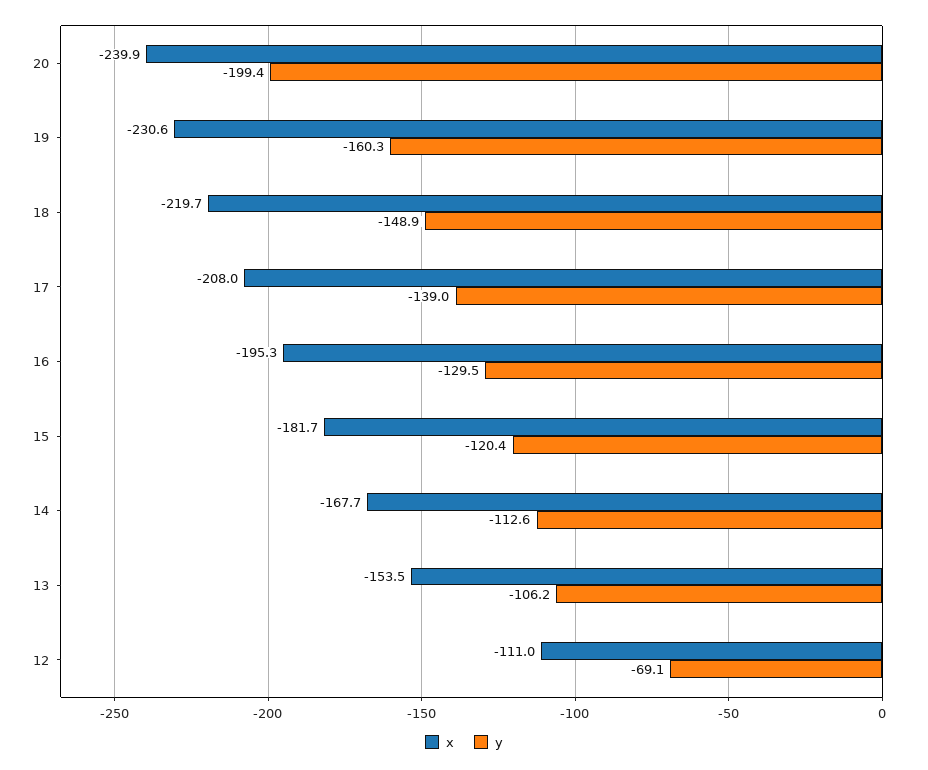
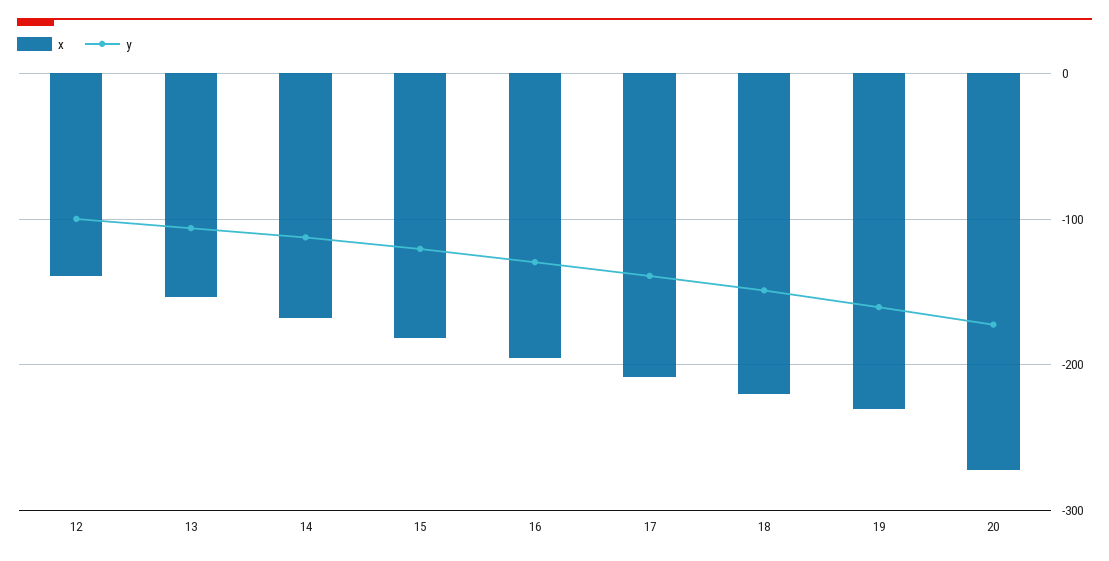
  {
    "x": {
-     "20": -239.9,
+     "20": -270,
      "19": -230.6,
      "18": -219.7,
      "17": -208,
      "16": -195.3,
      "15": -181.7,
      "14": -167.7,
      "13": -153.5,
-     "12": -111
+     "12": -140
    },
    "y": {
-     "20": -199.4,
+     "20": -170,
      "19": -160.3,
      "18": -148.9,
      "17": -139,
      "16": -129.5,
      "15": -120.4,
      "14": -112.6,
      "13": -106.2,
-     "12": -69.1
+     "12": -100
    }
  }

